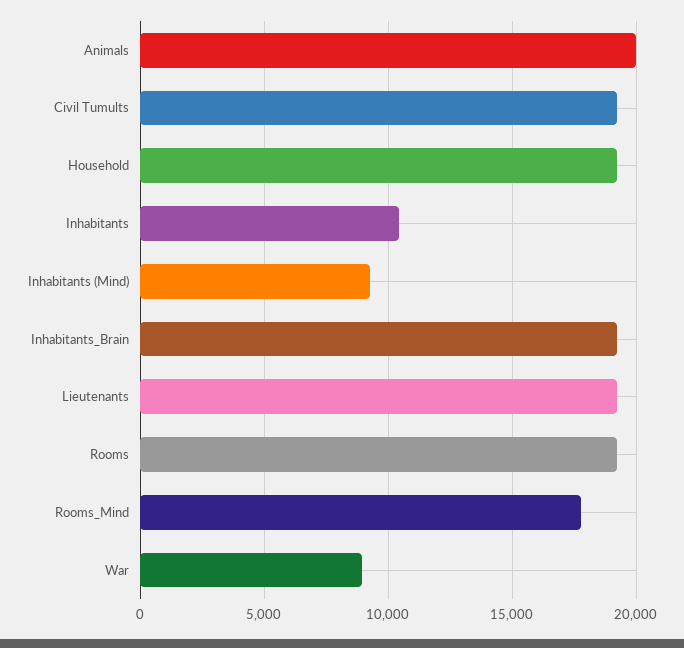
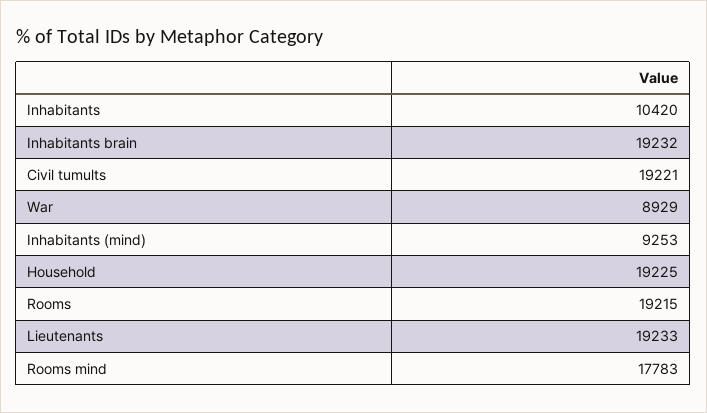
  {
-   "Animals": 20000,
    "Civil Tumults": 19221,
    "Household": 19225,
    "Inhabitants": 10420,
    "Inhabitants (Mind)": 9253,
    "Inhabitants_Brain": 19232,
    "Lieutenants": 19233,
    "Rooms": 19215,
    "Rooms_Mind": 17783,
    "War": 8929
  }

